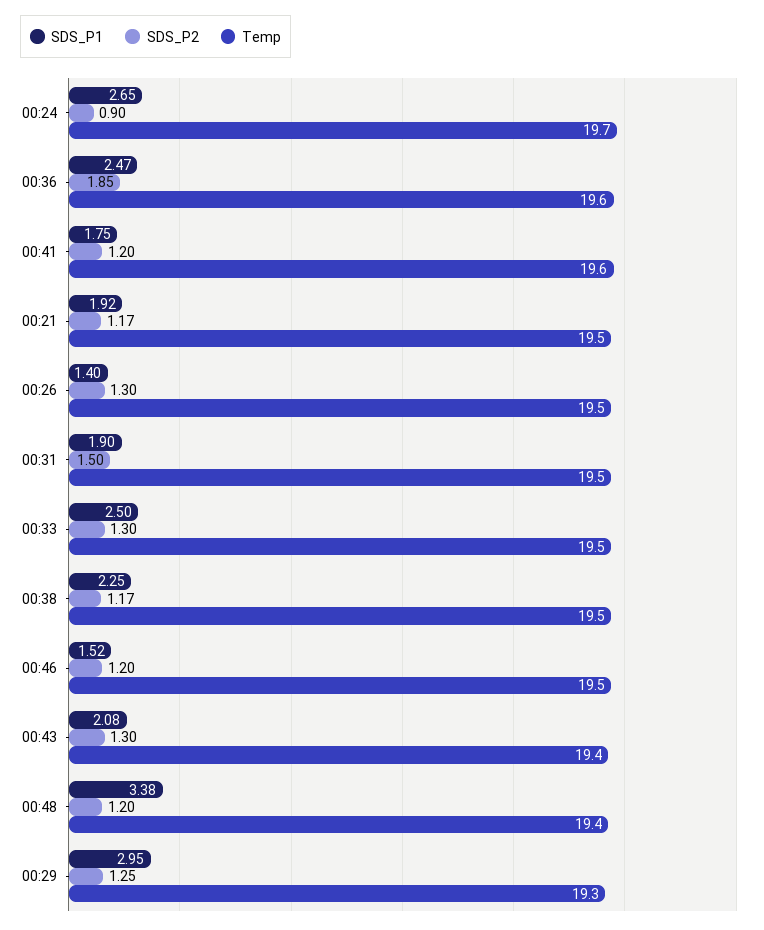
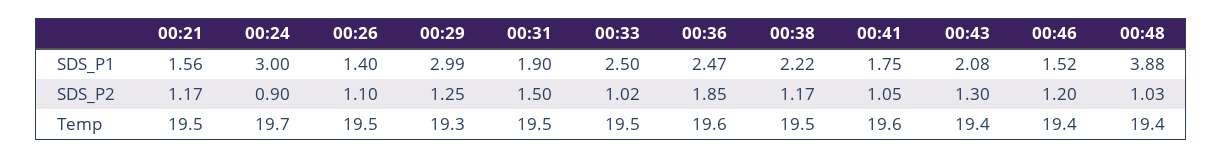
  {
    "SDS_P1": {
-     "00:24": 2.65,
+     "00:24": 3,
      "00:36": 2.47,
      "00:41": 1.75,
-     "00:21": 1.92,
+     "00:21": 1.56,
      "00:26": 1.4,
      "00:31": 1.9,
      "00:33": 2.5,
-     "00:38": 2.25,
+     "00:38": 2.22,
      "00:46": 1.52,
      "00:43": 2.08,
-     "00:48": 3.38,
+     "00:48": 3.88,
-     "00:29": 2.95
+     "00:29": 2.99
    },
    "SDS_P2": {
      "00:24": 0.9,
      "00:36": 1.85,
-     "00:41": 1.2,
+     "00:41": 1.05,
      "00:21": 1.17,
-     "00:26": 1.3,
+     "00:26": 1.1,
      "00:31": 1.5,
-     "00:33": 1.3,
+     "00:33": 1.02,
      "00:38": 1.17,
      "00:46": 1.2,
      "00:43": 1.3,
-     "00:48": 1.2,
+     "00:48": 1.03,
      "00:29": 1.25
    },
    "Temp": {
      "00:24": 19.7,
      "00:36": 19.6,
      "00:41": 19.6,
      "00:21": 19.5,
      "00:26": 19.5,
      "00:31": 19.5,
      "00:33": 19.5,
      "00:38": 19.5,
-     "00:46": 19.5,
+     "00:46": 19.4,
      "00:43": 19.4,
      "00:48": 19.4,
      "00:29": 19.3
    }
  }

